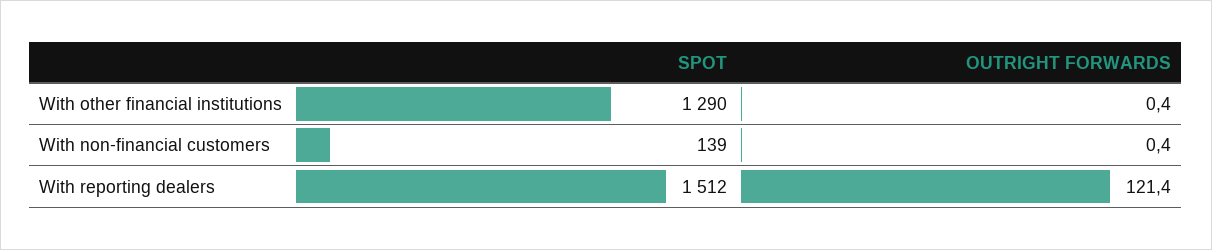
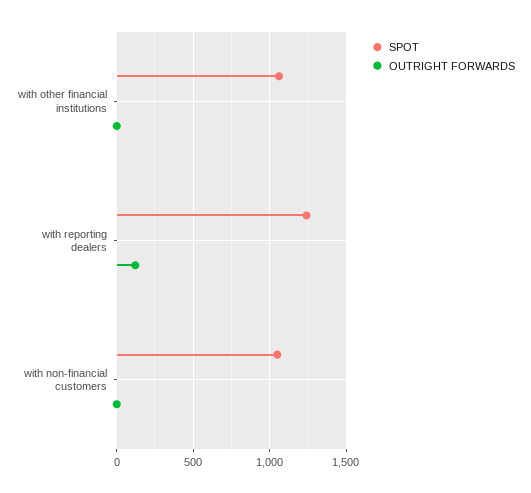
  {
    "SPOT": {
-     "With other financial institutions": 1290,
+     "With other financial institutions": 1050,
-     "With non-financial customers": 139,
+     "With non-financial customers": 1050,
-     "With reporting dealers": 1512
+     "With reporting dealers": 1250
    },
    "OUTRIGHT FORWARDS": {
      "With other financial institutions": 0.4,
      "With non-financial customers": 0.4,
      "With reporting dealers": 121.4
    }
  }

